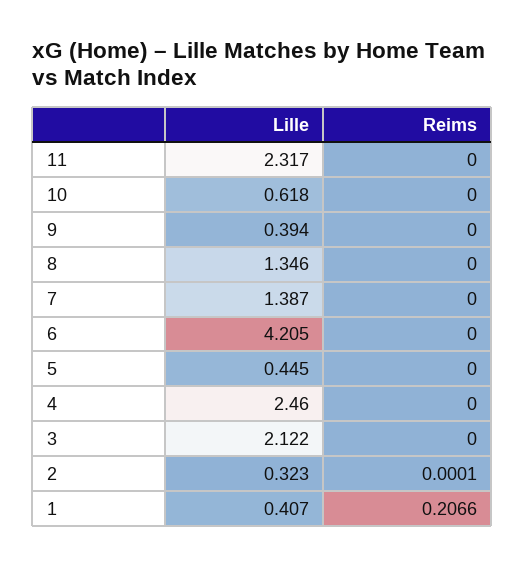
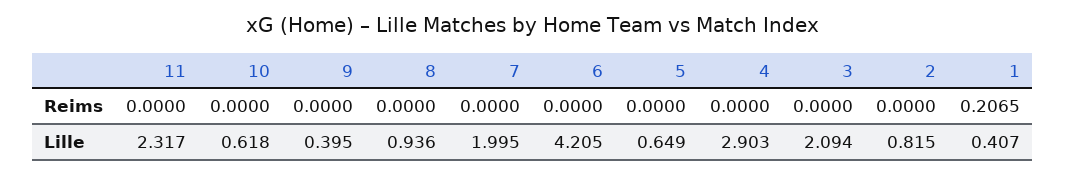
  {
    "Lille": {
      "11": 2.317,
      "10": 0.618,
-     "9": 0.394,
+     "9": 0.395,
-     "8": 1.346,
+     "8": 0.936,
-     "7": 1.387,
+     "7": 1.995,
      "6": 4.205,
-     "5": 0.445,
+     "5": 0.649,
-     "4": 2.46,
+     "4": 2.903,
-     "3": 2.122,
+     "3": 2.094,
-     "2": 0.323,
+     "2": 0.815,
      "1": 0.407
    },
    "Reims": {
      "11": 0,
      "10": 0,
      "9": 0,
      "8": 0,
      "7": 0,
      "6": 0,
      "5": 0,
      "4": 0,
      "3": 0,
-     "2": 0.0001,
+     "2": 0,
-     "1": 0.2066
+     "1": 0.2065
    }
  }

